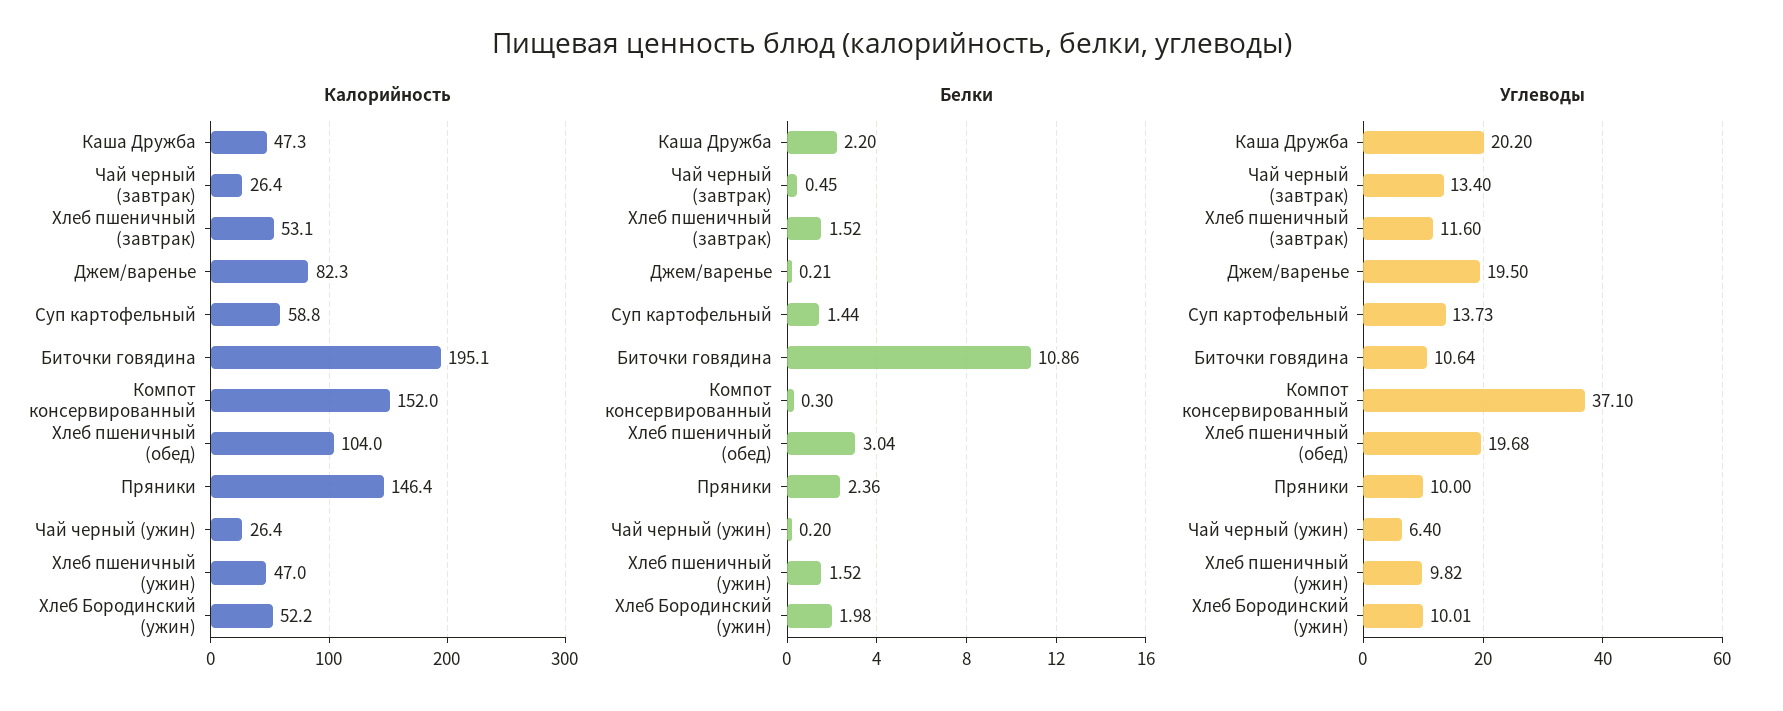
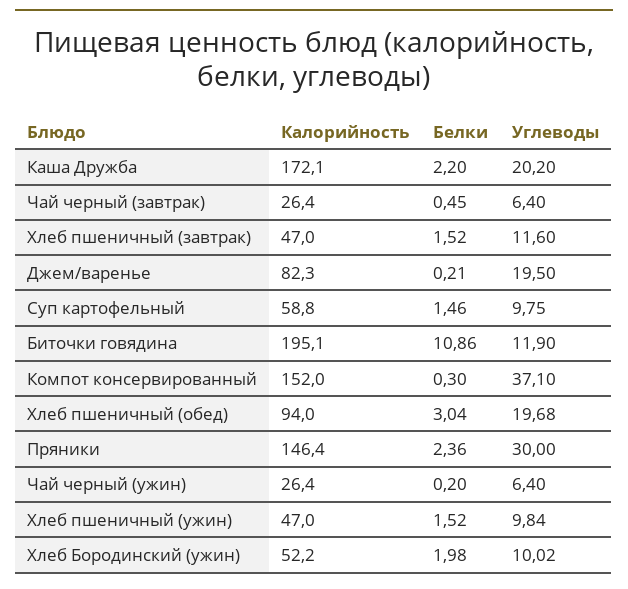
  {
    "Калорийность": {
-     "Каша Дружба": 47.3,
+     "Каша Дружба": 172.1,
      "Чай черный (завтрак)": 26.4,
-     "Хлеб пшеничный (завтрак)": 53.1,
+     "Хлеб пшеничный (завтрак)": 47,
      "Джем/варенье": 82.3,
      "Суп картофельный": 58.8,
      "Биточки говядина": 195.1,
      "Компот консервированный": 152,
-     "Хлеб пшеничный (обед)": 104,
+     "Хлеб пшеничный (обед)": 94,
      "Пряники": 146.4,
      "Чай черный (ужин)": 26.4,
      "Хлеб пшеничный (ужин)": 47,
      "Хлеб Бородинский (ужин)": 52.2
    },
    "Белки": {
      "Каша Дружба": 2.2,
      "Чай черный (завтрак)": 0.45,
      "Хлеб пшеничный (завтрак)": 1.52,
      "Джем/варенье": 0.21,
-     "Суп картофельный": 1.44,
+     "Суп картофельный": 1.46,
      "Биточки говядина": 10.86,
      "Компот консервированный": 0.3,
      "Хлеб пшеничный (обед)": 3.04,
      "Пряники": 2.36,
      "Чай черный (ужин)": 0.2,
      "Хлеб пшеничный (ужин)": 1.52,
      "Хлеб Бородинский (ужин)": 1.98
    },
    "Углеводы": {
      "Каша Дружба": 20.2,
-     "Чай черный (завтрак)": 13.4,
+     "Чай черный (завтрак)": 6.4,
      "Хлеб пшеничный (завтрак)": 11.6,
      "Джем/варенье": 19.5,
-     "Суп картофельный": 13.73,
+     "Суп картофельный": 9.75,
-     "Биточки говядина": 10.64,
+     "Биточки говядина": 11.9,
      "Компот консервированный": 37.1,
      "Хлеб пшеничный (обед)": 19.68,
-     "Пряники": 10,
+     "Пряники": 30,
      "Чай черный (ужин)": 6.4,
-     "Хлеб пшеничный (ужин)": 9.82,
+     "Хлеб пшеничный (ужин)": 9.84,
-     "Хлеб Бородинский (ужин)": 10.01
+     "Хлеб Бородинский (ужин)": 10.02
    }
  }

